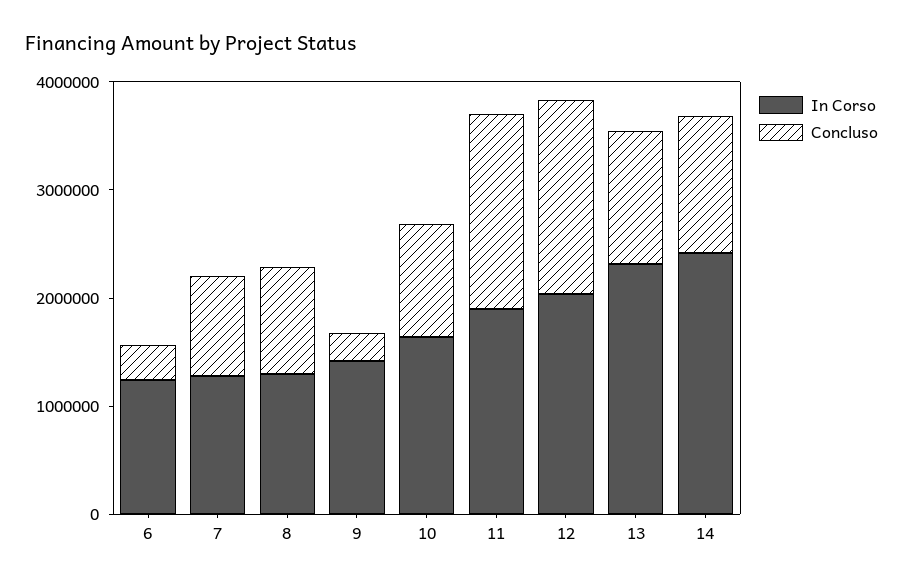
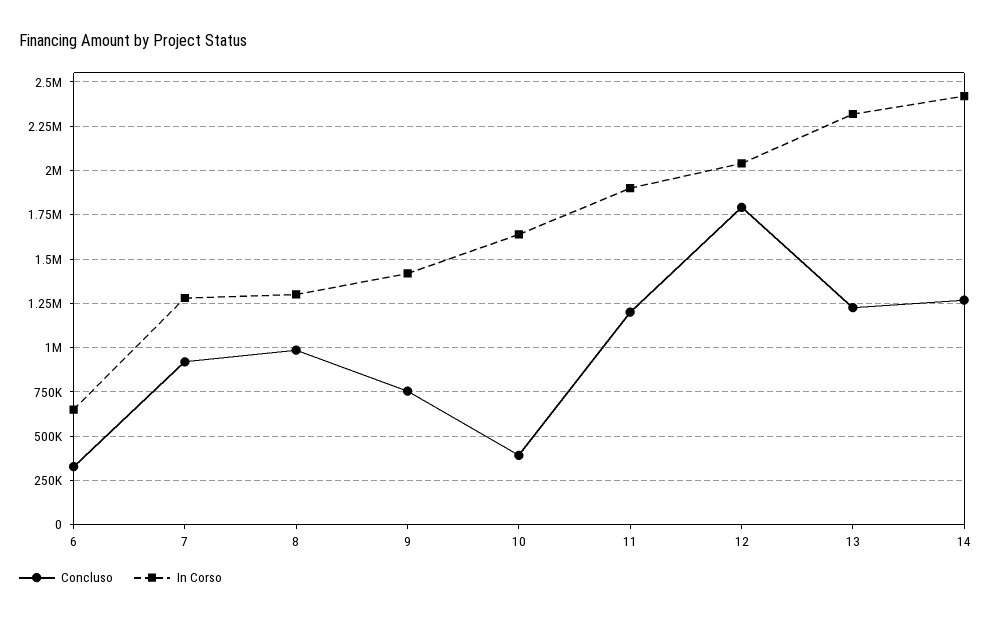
  {
    "In Corso": {
-     "6": 1200000,
+     "6": 650000,
      "7": 1300000,
      "8": 1300000,
      "9": 1400000,
      "10": 1650000,
      "11": 1900000,
      "12": 2050000,
      "13": 2300000,
      "14": 2400000
    },
    "Concluso": {
      "6": 350000,
      "7": 900000,
      "8": 1000000,
-     "9": 200000,
+     "9": 750000,
-     "10": 1000000,
+     "10": 400000,
-     "11": 1800000,
+     "11": 1200000,
      "12": 1800000,
      "13": 1250000,
      "14": 1250000
    }
  }

